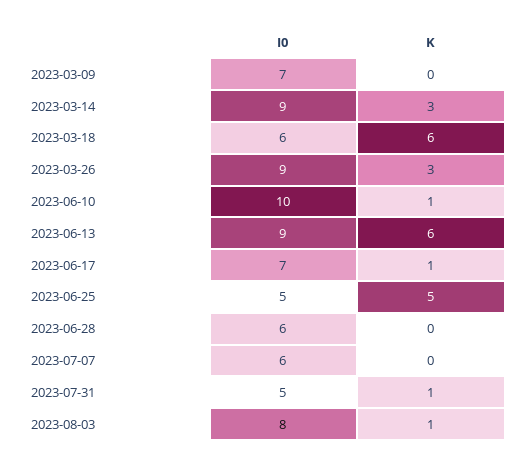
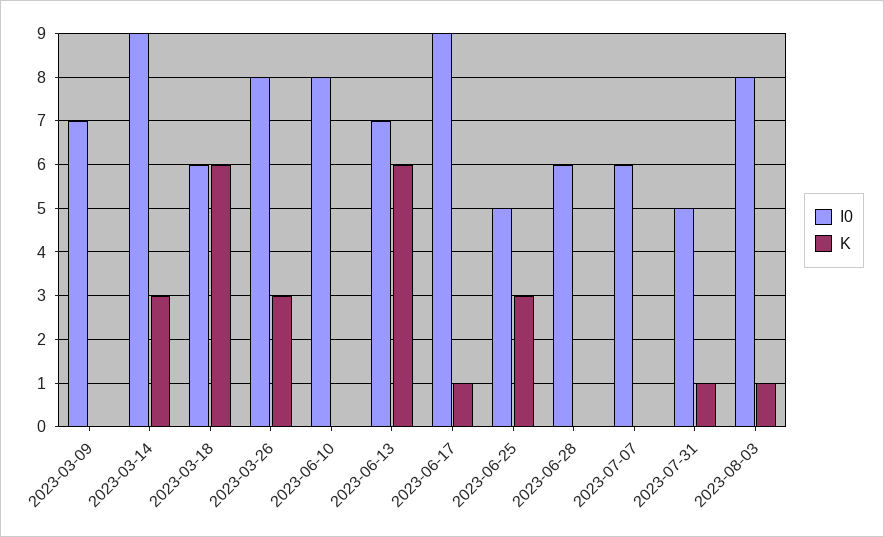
  {
    "I0": {
      "2023-03-09": 7,
      "2023-03-14": 9,
      "2023-03-18": 6,
-     "2023-03-26": 9,
+     "2023-03-26": 8,
-     "2023-06-10": 10,
+     "2023-06-10": 8,
-     "2023-06-13": 9,
+     "2023-06-13": 7,
-     "2023-06-17": 7,
+     "2023-06-17": 9,
      "2023-06-25": 5,
      "2023-06-28": 6,
      "2023-07-07": 6,
      "2023-07-31": 5,
      "2023-08-03": 8
    },
    "K": {
      "2023-03-09": 0,
      "2023-03-14": 3,
      "2023-03-18": 6,
      "2023-03-26": 3,
-     "2023-06-10": 1,
+     "2023-06-10": 0,
      "2023-06-13": 6,
      "2023-06-17": 1,
-     "2023-06-25": 5,
+     "2023-06-25": 3,
      "2023-06-28": 0,
      "2023-07-07": 0,
      "2023-07-31": 1,
      "2023-08-03": 1
    }
  }

